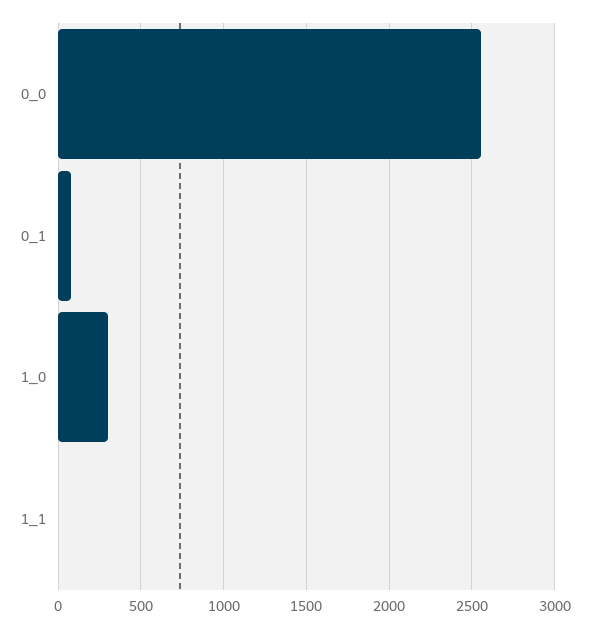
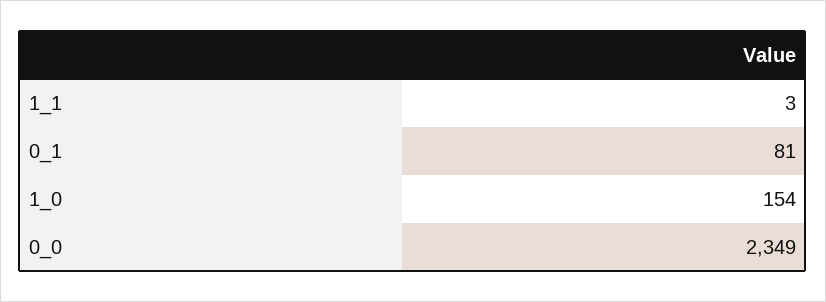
  {
-   "0_0": 2550,
+   "0_0": 2349,
    "0_1": 81,
-   "1_0": 300,
+   "1_0": 154,
    "1_1": 3
  }

